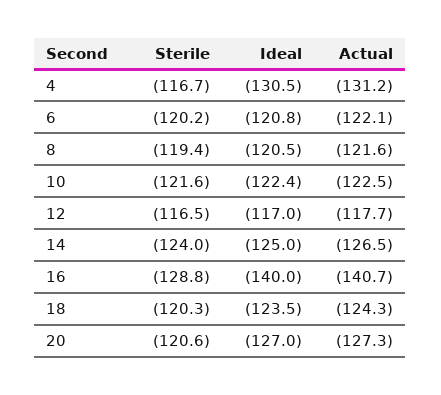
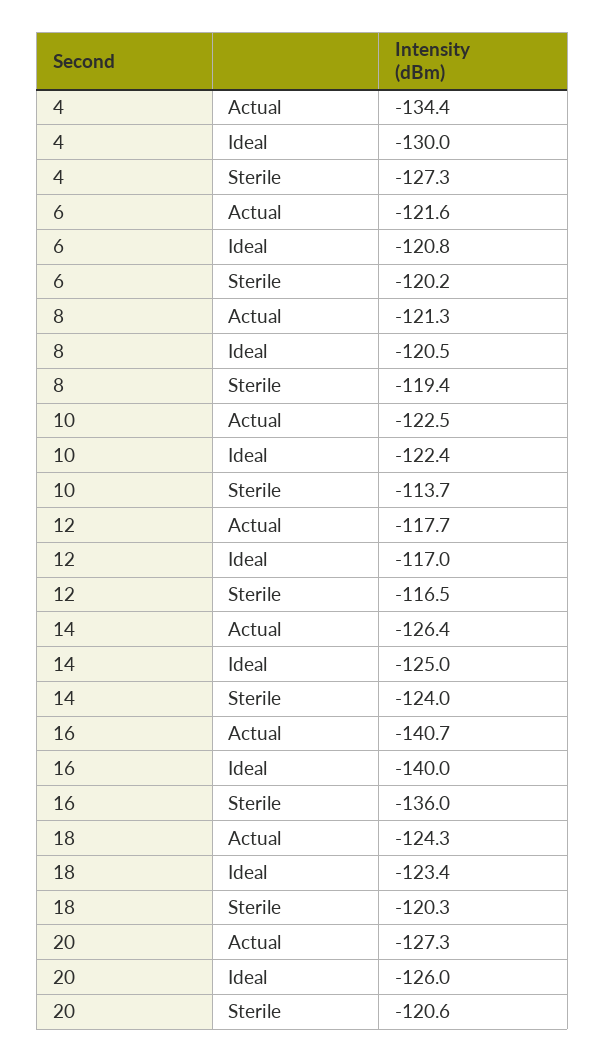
  {
    "Sterile": {
-     "4": -116.7,
+     "4": -127.3,
      "6": -120.2,
      "8": -119.4,
-     "10": -121.6,
+     "10": -113.7,
      "12": -116.5,
      "14": -124,
-     "16": -128.8,
+     "16": -136,
      "18": -120.3,
      "20": -120.6
    },
    "Ideal": {
-     "4": -130.5,
+     "4": -130,
      "6": -120.8,
      "8": -120.5,
      "10": -122.4,
      "12": -117,
      "14": -125,
      "16": -140,
-     "18": -123.5,
+     "18": -123.4,
-     "20": -127
+     "20": -126
    },
    "Actual": {
-     "4": -131.2,
+     "4": -134.4,
-     "6": -122.1,
+     "6": -121.6,
-     "8": -121.6,
+     "8": -121.3,
      "10": -122.5,
      "12": -117.7,
-     "14": -126.5,
+     "14": -126.4,
      "16": -140.7,
      "18": -124.3,
      "20": -127.3
    }
  }

